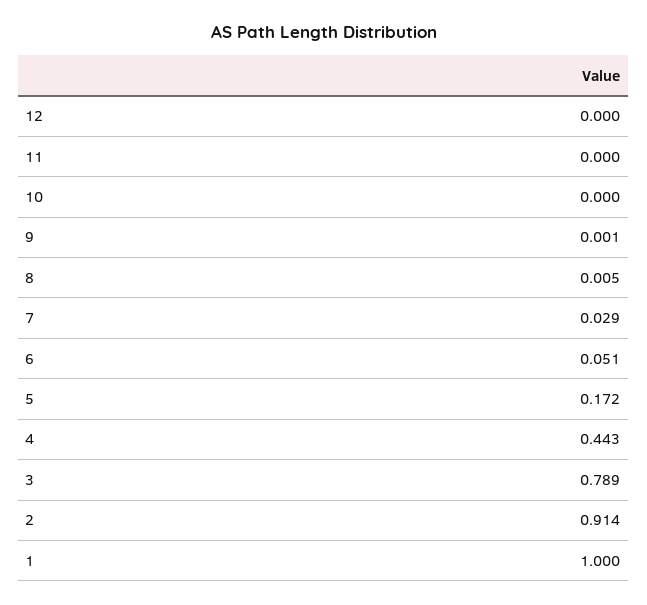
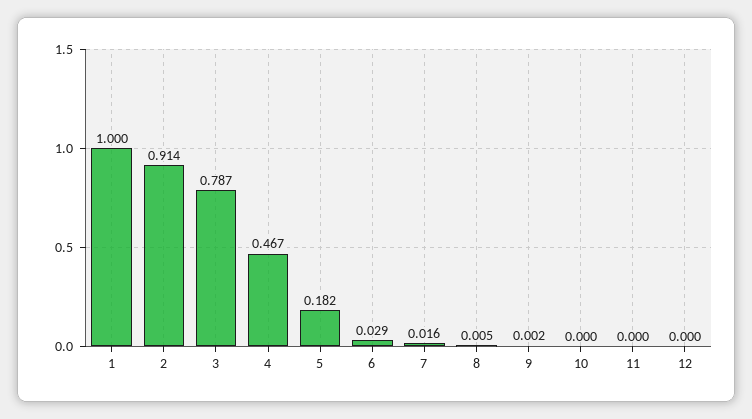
  {
    "12": 0,
    "11": 0,
    "10": 0,
-   "9": 0.001,
+   "9": 0.002,
    "8": 0.005,
-   "7": 0.029,
+   "7": 0.016,
-   "6": 0.051,
+   "6": 0.029,
-   "5": 0.172,
+   "5": 0.182,
-   "4": 0.443,
+   "4": 0.467,
-   "3": 0.789,
+   "3": 0.787,
    "2": 0.914,
    "1": 1
  }

